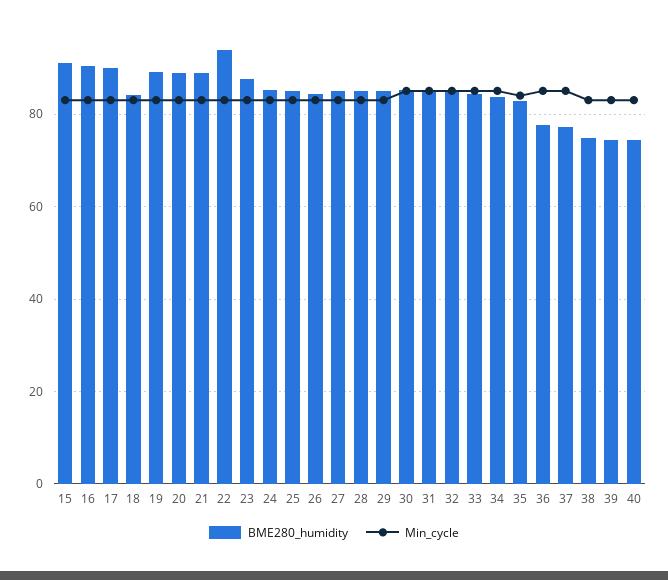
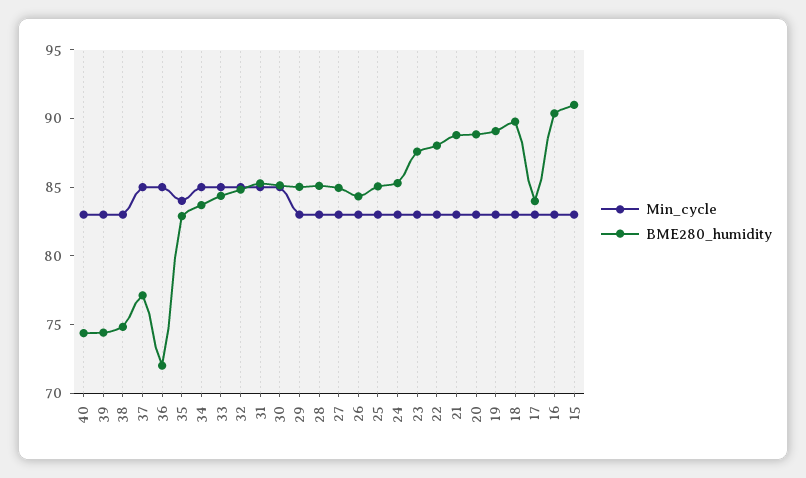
  {
    "BME280_humidity": {
      "15": 91,
      "16": 90,
-     "17": 90,
+     "17": 84,
-     "18": 84,
+     "18": 90,
      "19": 89,
      "20": 89,
      "21": 89,
-     "22": 94,
+     "22": 88,
      "23": 88,
      "24": 85,
      "25": 85,
      "26": 84,
      "27": 85,
      "28": 85,
      "29": 85,
      "30": 85,
      "31": 85,
      "32": 85,
      "33": 84,
      "34": 84,
      "35": 83,
-     "36": 78,
+     "36": 72,
      "37": 77,
      "38": 75,
      "39": 74,
      "40": 74
    },
    "Min_cycle": {
      "15": 83,
      "16": 83,
      "17": 83,
      "18": 83,
      "19": 83,
      "20": 83,
      "21": 83,
      "22": 83,
      "23": 83,
      "24": 83,
      "25": 83,
      "26": 83,
      "27": 83,
      "28": 83,
      "29": 83,
      "30": 85,
      "31": 85,
      "32": 85,
      "33": 85,
      "34": 85,
      "35": 84,
      "36": 85,
      "37": 85,
      "38": 83,
      "39": 83,
      "40": 83
    }
  }

